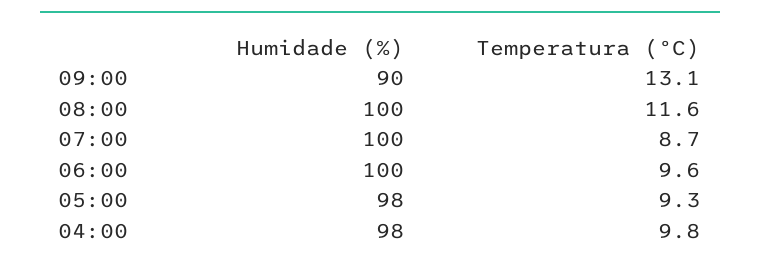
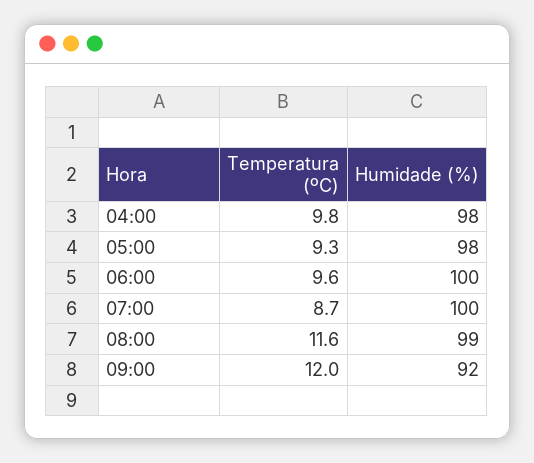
  {
    "Humidade (%)": {
-     "09:00": 90,
+     "09:00": 92,
-     "08:00": 100,
+     "08:00": 99,
      "07:00": 100,
      "06:00": 100,
      "05:00": 98,
      "04:00": 98
    },
    "Temperatura (ºC)": {
-     "09:00": 13.1,
+     "09:00": 12,
      "08:00": 11.6,
      "07:00": 8.7,
      "06:00": 9.6,
      "05:00": 9.3,
      "04:00": 9.8
    }
  }

